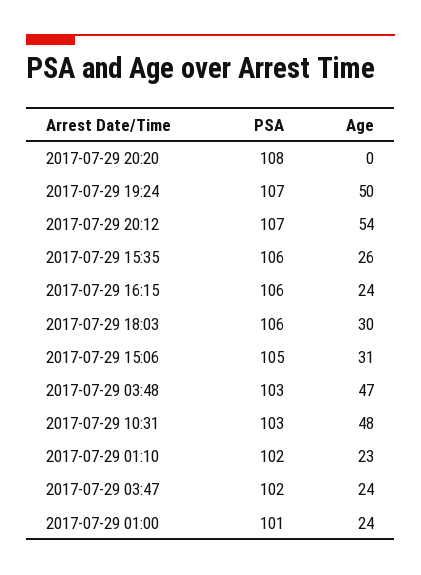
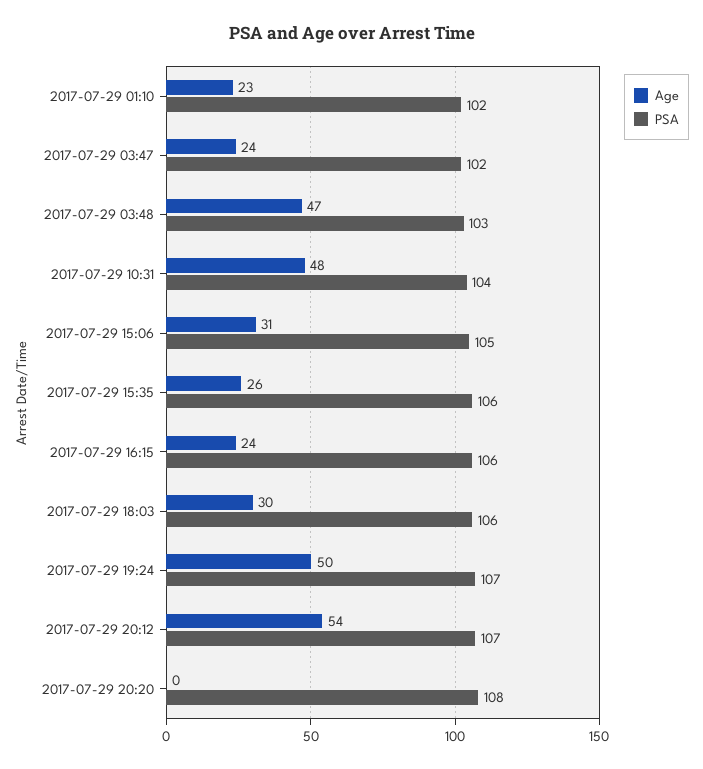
  {
    "PSA": {
      "2017-07-29 20:20": 108,
      "2017-07-29 19:24": 107,
      "2017-07-29 20:12": 107,
      "2017-07-29 15:35": 106,
      "2017-07-29 16:15": 106,
      "2017-07-29 18:03": 106,
      "2017-07-29 15:06": 105,
      "2017-07-29 03:48": 103,
-     "2017-07-29 10:31": 103,
+     "2017-07-29 10:31": 104,
      "2017-07-29 01:10": 102,
-     "2017-07-29 03:47": 102,
+     "2017-07-29 03:47": 102
-     "2017-07-29 01:00": 101
    },
    "Age": {
      "2017-07-29 20:20": 0,
      "2017-07-29 19:24": 50,
      "2017-07-29 20:12": 54,
      "2017-07-29 15:35": 26,
      "2017-07-29 16:15": 24,
      "2017-07-29 18:03": 30,
      "2017-07-29 15:06": 31,
      "2017-07-29 03:48": 47,
      "2017-07-29 10:31": 48,
      "2017-07-29 01:10": 23,
-     "2017-07-29 03:47": 24,
+     "2017-07-29 03:47": 24
-     "2017-07-29 01:00": 24
    }
  }

